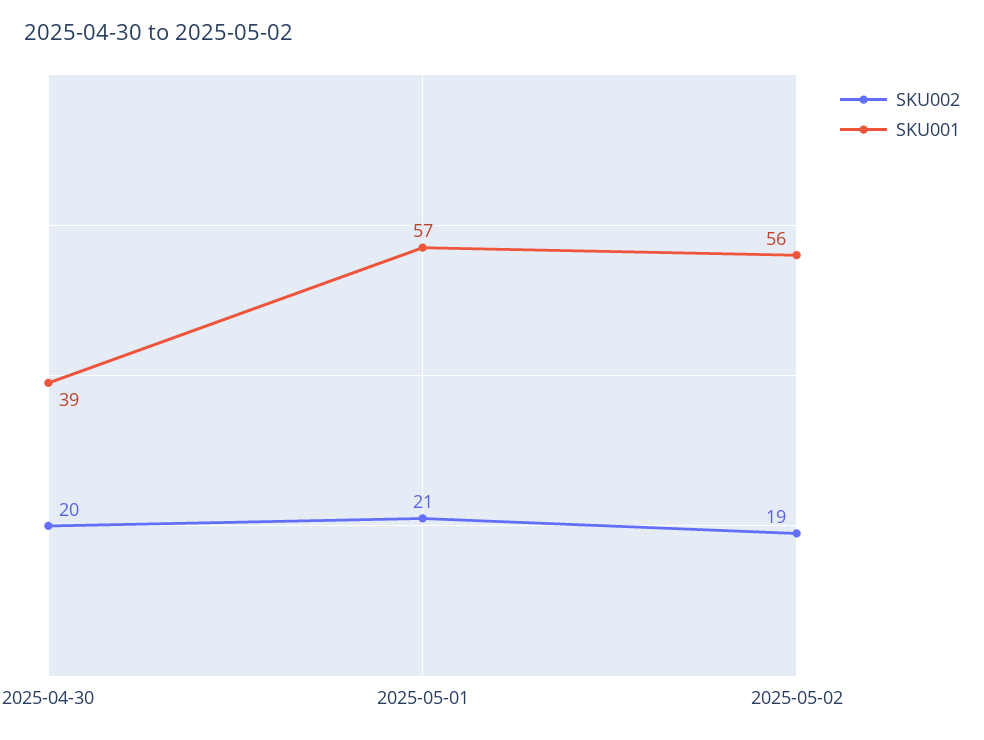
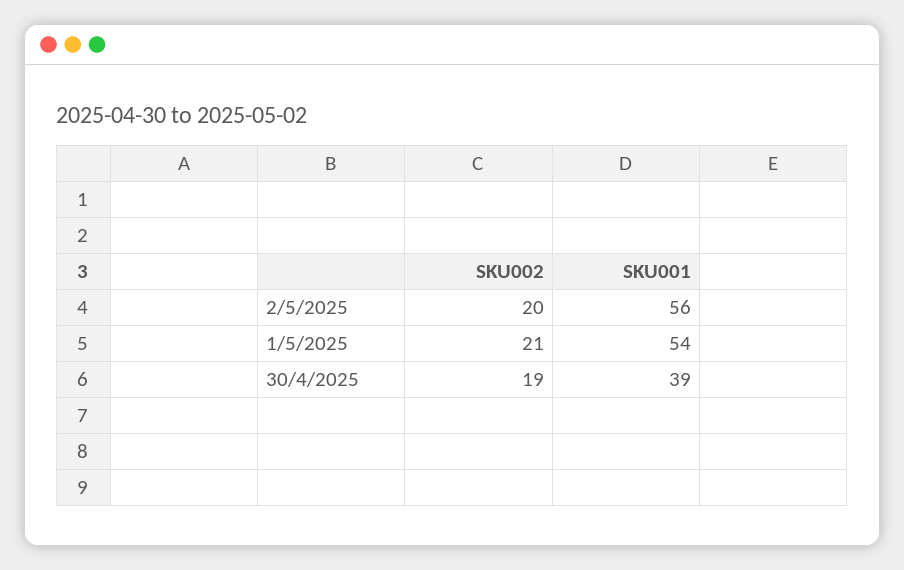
  {
    "SKU002": {
-     "2025-04-30": 20,
+     "2025-04-30": 19,
      "2025-05-01": 21,
-     "2025-05-02": 19
+     "2025-05-02": 20
    },
    "SKU001": {
      "2025-04-30": 39,
-     "2025-05-01": 57,
+     "2025-05-01": 54,
      "2025-05-02": 56
    }
  }

